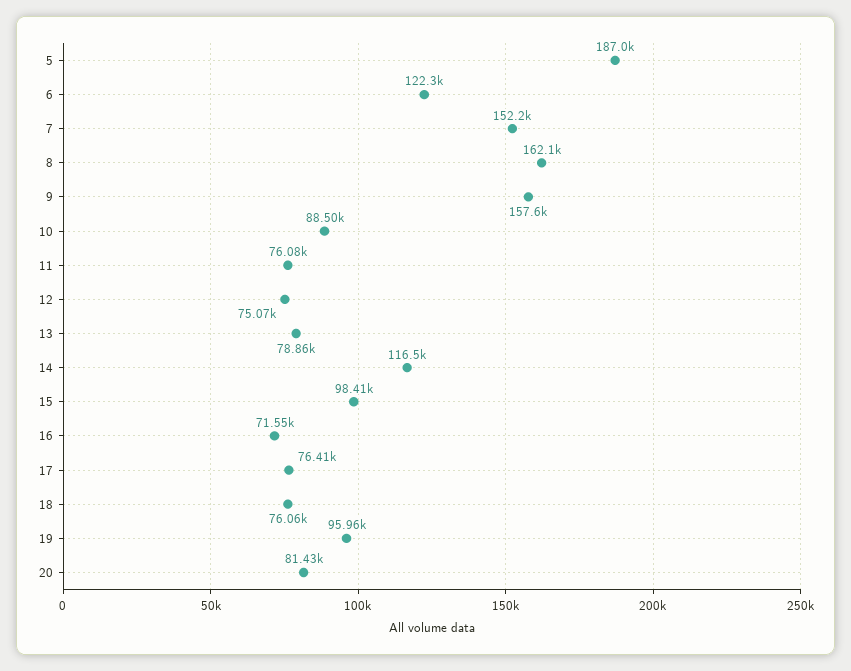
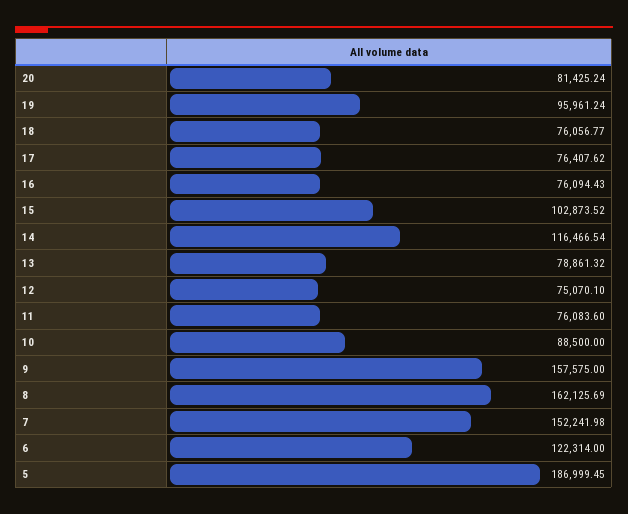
  {
    "5": 186999.45,
    "6": 122314,
    "7": 152241.98,
    "8": 162125.69,
    "9": 157575,
    "10": 88500,
    "11": 76083.6,
    "12": 75070.1,
    "13": 78861.32,
    "14": 116466.54,
-   "15": 98410,
+   "15": 102873.52,
-   "16": 71550,
+   "16": 76094.43,
    "17": 76407.62,
    "18": 76056.77,
    "19": 95961.24,
    "20": 81425.24
  }

